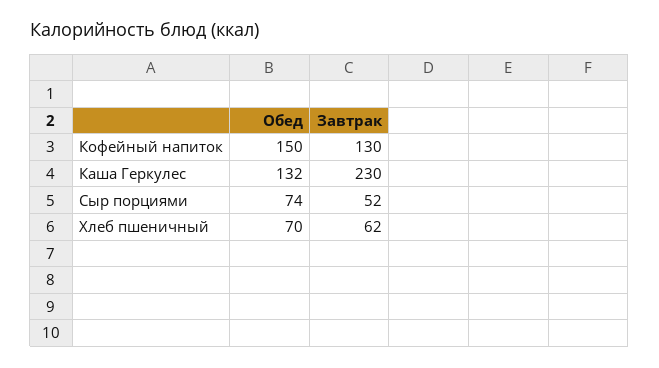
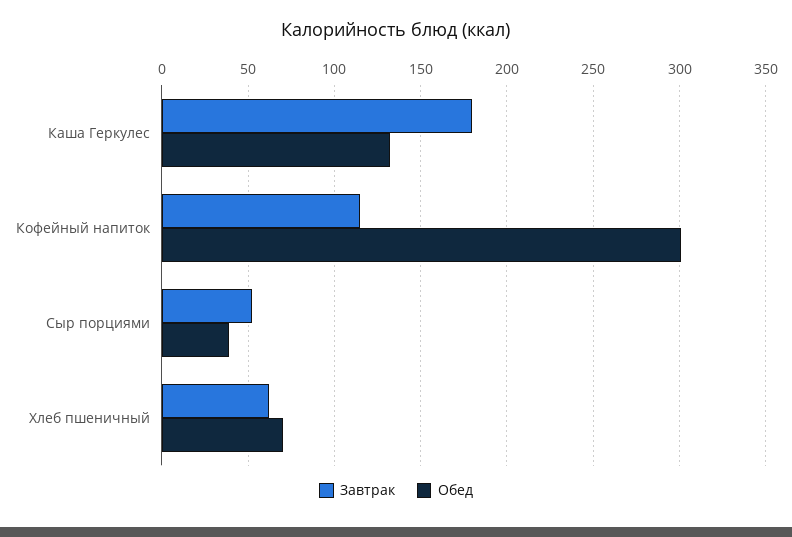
  {
    "Обед": {
-     "Кофейный напиток": 150,
+     "Кофейный напиток": 300,
      "Каша Геркулес": 132,
-     "Сыр порциями": 74,
+     "Сыр порциями": 40,
      "Хлеб пшеничный": 70
    },
    "Завтрак": {
-     "Кофейный напиток": 130,
+     "Кофейный напиток": 115,
-     "Каша Геркулес": 230,
+     "Каша Геркулес": 180,
      "Сыр порциями": 52,
      "Хлеб пшеничный": 62
    }
  }

